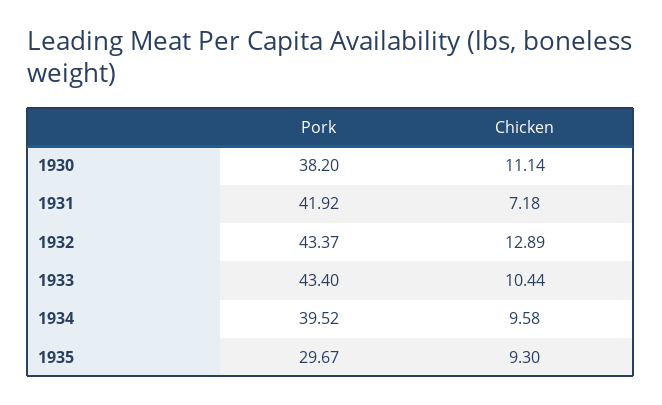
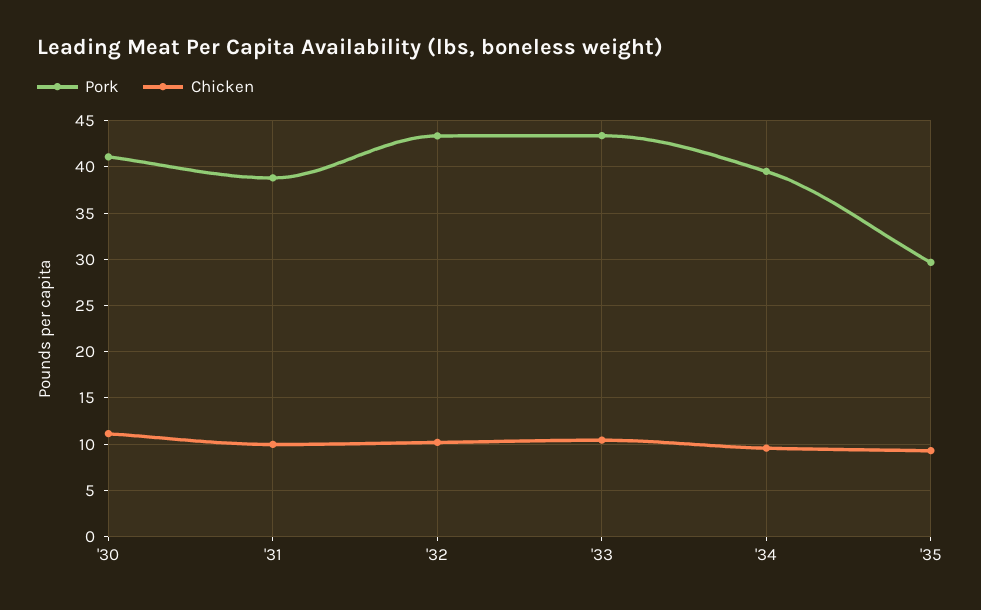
  {
    "Pork": {
-     "1930": 38.2,
+     "1930": 41,
-     "1931": 41.92,
+     "1931": 39,
      "1932": 43.37,
      "1933": 43.4,
      "1934": 39.52,
      "1935": 29.67
    },
    "Chicken": {
      "1930": 11.14,
-     "1931": 7.18,
+     "1931": 10,
-     "1932": 12.89,
+     "1932": 10,
      "1933": 10.44,
      "1934": 9.58,
      "1935": 9.3
    }
  }

